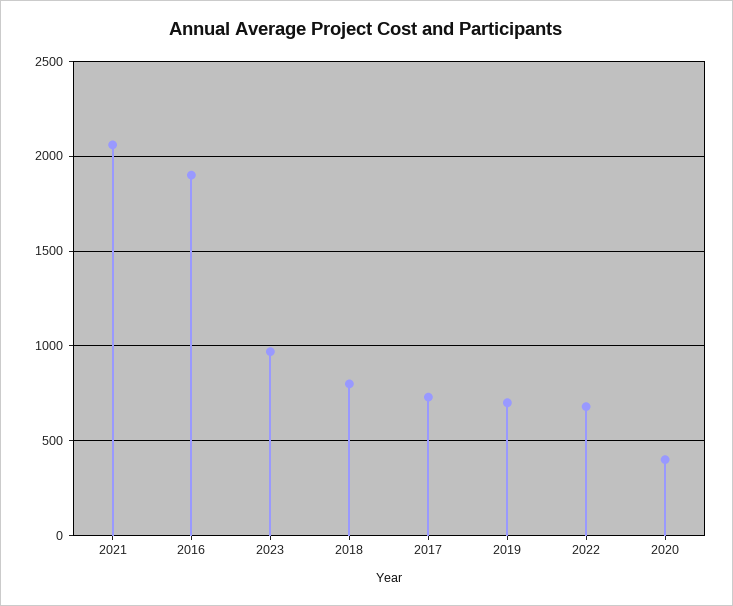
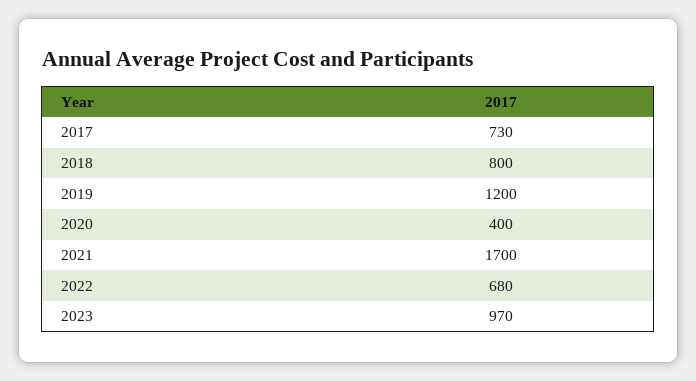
  {
-   "2021": 2050,
+   "2021": 1700,
-   "2016": 1900,
    "2023": 970,
    "2018": 800,
    "2017": 730,
-   "2019": 700,
+   "2019": 1200,
    "2022": 680,
    "2020": 400
  }

